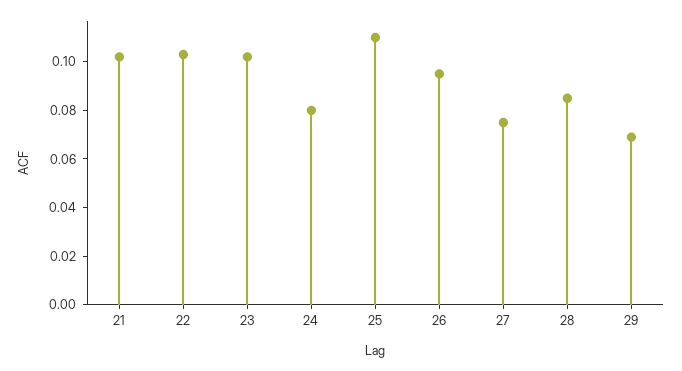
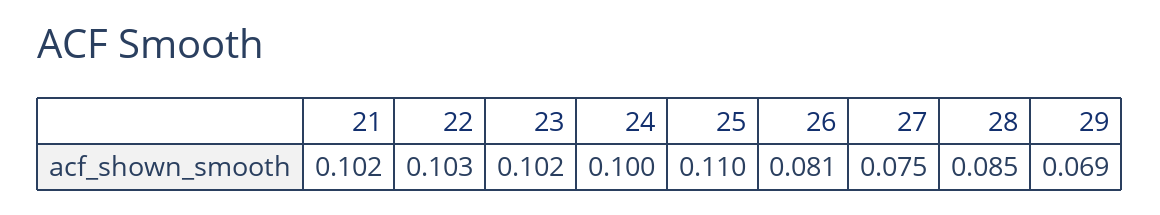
  {
    "21": 0.102,
    "22": 0.103,
    "23": 0.102,
-   "24": 0.08,
+   "24": 0.1,
    "25": 0.11,
-   "26": 0.095,
+   "26": 0.081,
    "27": 0.075,
    "28": 0.085,
    "29": 0.069
  }

